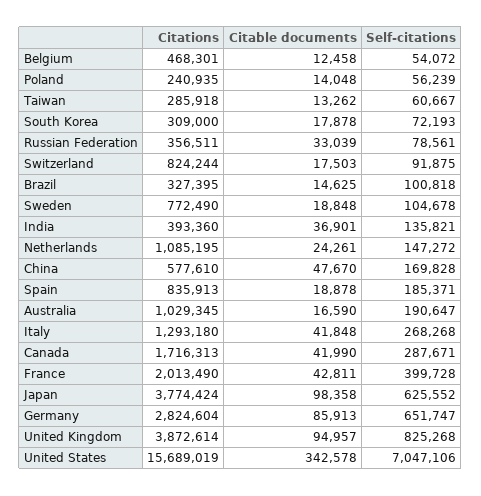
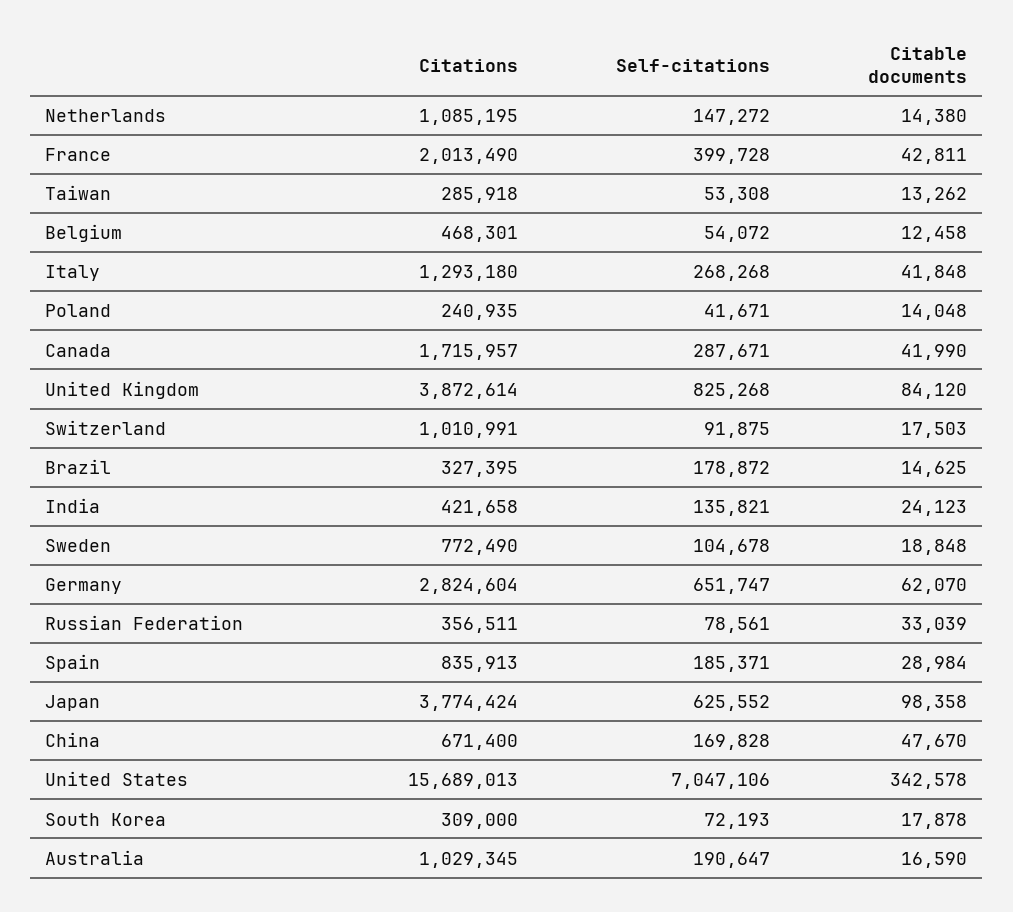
  {
    "Citations": {
      "Belgium": 468301,
      "Poland": 240935,
      "Taiwan": 285918,
      "South Korea": 309000,
      "Russian Federation": 356511,
-     "Switzerland": 824244,
+     "Switzerland": 1010991,
      "Brazil": 327395,
      "Sweden": 772490,
-     "India": 393360,
+     "India": 421658,
      "Netherlands": 1085195,
-     "China": 577610,
+     "China": 671400,
      "Spain": 835913,
      "Australia": 1029345,
      "Italy": 1293180,
-     "Canada": 1716313,
+     "Canada": 1715957,
      "France": 2013490,
      "Japan": 3774424,
      "Germany": 2824604,
      "United Kingdom": 3872614,
-     "United States": 15689019
+     "United States": 15689013
    },
    "Citable documents": {
      "Belgium": 12458,
      "Poland": 14048,
      "Taiwan": 13262,
      "South Korea": 17878,
      "Russian Federation": 33039,
      "Switzerland": 17503,
      "Brazil": 14625,
      "Sweden": 18848,
-     "India": 36901,
+     "India": 24123,
-     "Netherlands": 24261,
+     "Netherlands": 14380,
      "China": 47670,
-     "Spain": 18878,
+     "Spain": 28984,
      "Australia": 16590,
      "Italy": 41848,
      "Canada": 41990,
      "France": 42811,
      "Japan": 98358,
-     "Germany": 85913,
+     "Germany": 62070,
-     "United Kingdom": 94957,
+     "United Kingdom": 84120,
      "United States": 342578
    },
    "Self-citations": {
      "Belgium": 54072,
-     "Poland": 56239,
+     "Poland": 41671,
-     "Taiwan": 60667,
+     "Taiwan": 53308,
      "South Korea": 72193,
      "Russian Federation": 78561,
      "Switzerland": 91875,
-     "Brazil": 100818,
+     "Brazil": 178872,
      "Sweden": 104678,
      "India": 135821,
      "Netherlands": 147272,
      "China": 169828,
      "Spain": 185371,
      "Australia": 190647,
      "Italy": 268268,
      "Canada": 287671,
      "France": 399728,
      "Japan": 625552,
      "Germany": 651747,
      "United Kingdom": 825268,
      "United States": 7047106
    }
  }

